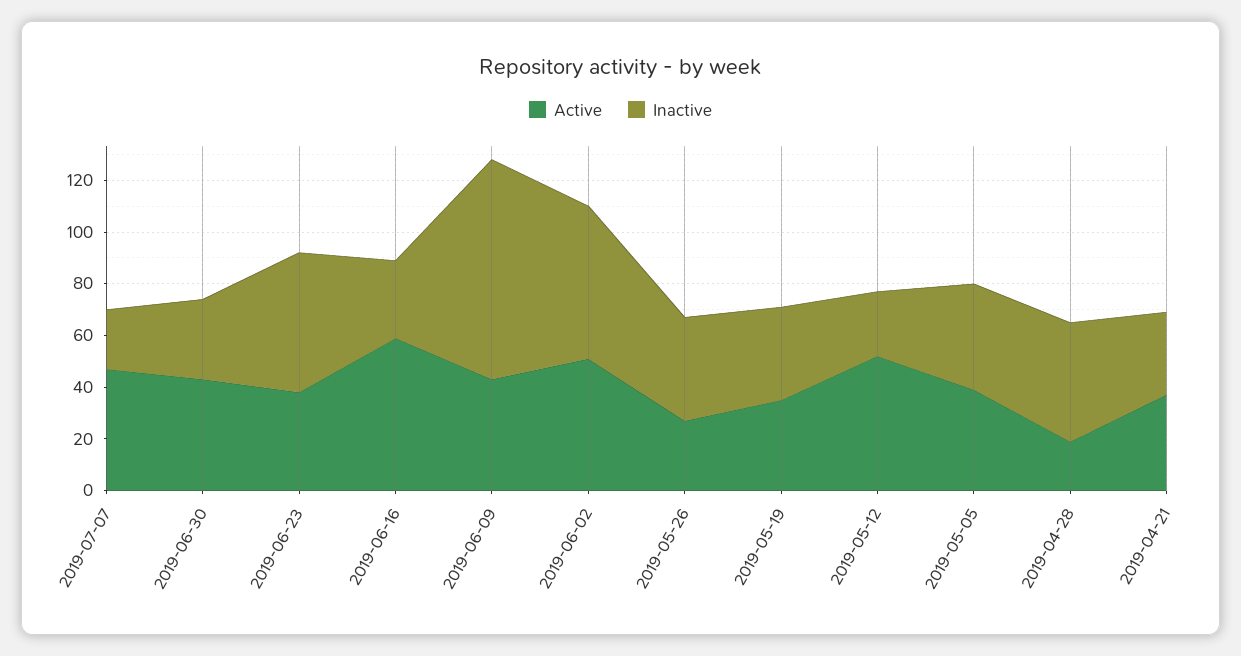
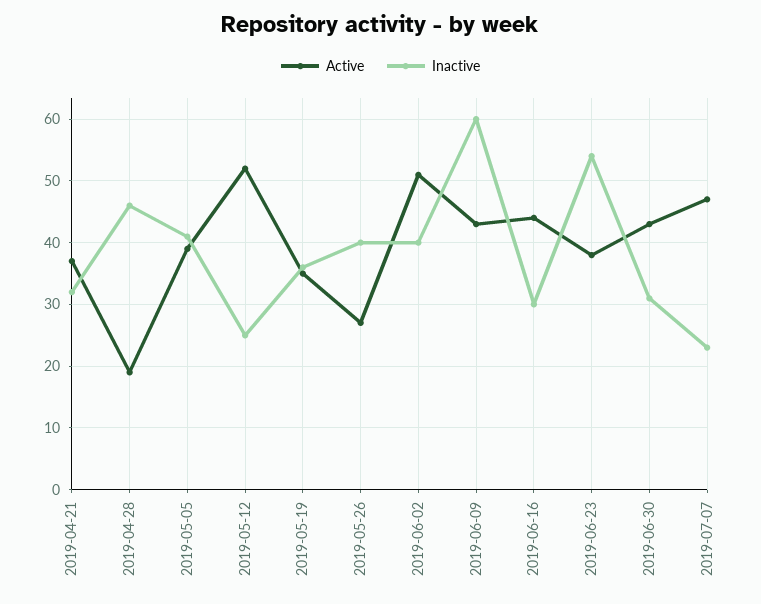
  {
    "Active": {
      "2019-07-07": 47,
      "2019-06-30": 43,
      "2019-06-23": 38,
-     "2019-06-16": 60,
+     "2019-06-16": 44,
      "2019-06-09": 43,
      "2019-06-02": 51,
      "2019-05-26": 27,
      "2019-05-19": 35,
      "2019-05-12": 52,
      "2019-05-05": 39,
      "2019-04-28": 19,
      "2019-04-21": 37
    },
    "Inactive": {
      "2019-07-07": 23,
      "2019-06-30": 31,
      "2019-06-23": 54,
      "2019-06-16": 30,
-     "2019-06-09": 85,
+     "2019-06-09": 60,
-     "2019-06-02": 60,
+     "2019-06-02": 40,
      "2019-05-26": 40,
      "2019-05-19": 36,
      "2019-05-12": 25,
      "2019-05-05": 41,
      "2019-04-28": 46,
      "2019-04-21": 32
    }
  }

